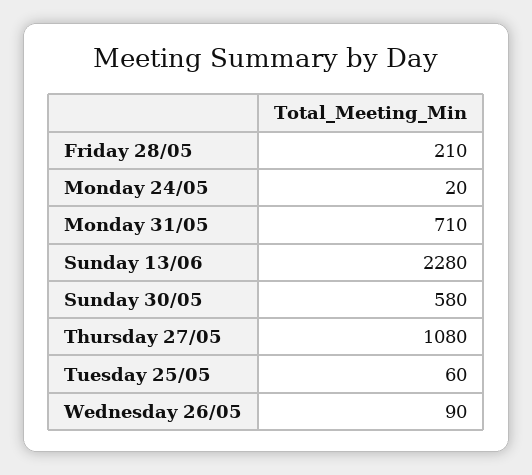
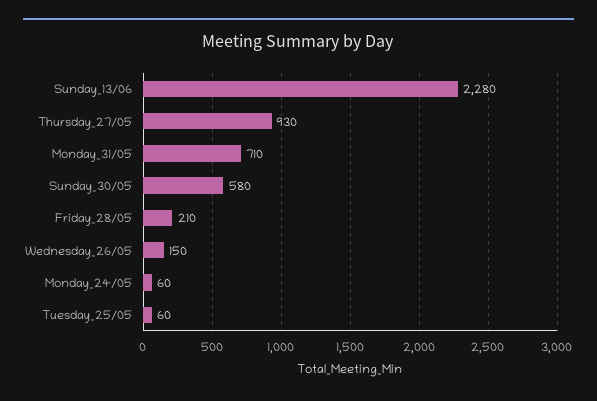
  {
    "Friday 28/05": 210,
-   "Monday 24/05": 20,
+   "Monday 24/05": 60,
    "Monday 31/05": 710,
    "Sunday 13/06": 2280,
    "Sunday 30/05": 580,
-   "Thursday 27/05": 1080,
+   "Thursday 27/05": 930,
    "Tuesday 25/05": 60,
-   "Wednesday 26/05": 90
+   "Wednesday 26/05": 150
  }

